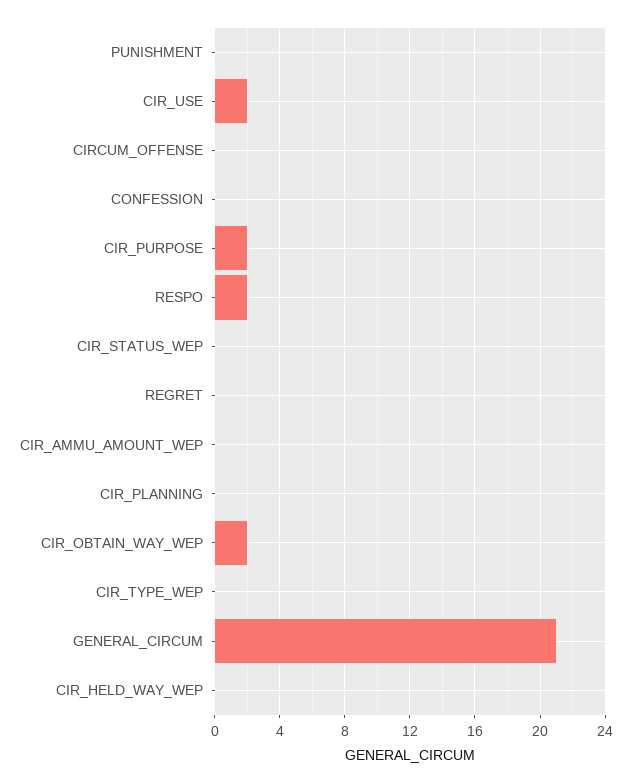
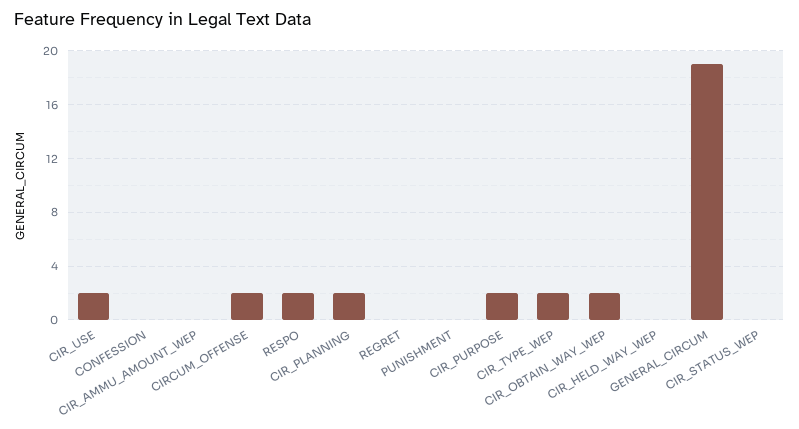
  {
    "PUNISHMENT": 0,
    "CIR_USE": 2,
-   "CIRCUM_OFFENSE": 0,
+   "CIRCUM_OFFENSE": 2,
    "CONFESSION": 0,
    "CIR_PURPOSE": 2,
    "RESPO": 2,
    "CIR_STATUS_WEP": 0,
    "REGRET": 0,
    "CIR_AMMU_AMOUNT_WEP": 0,
-   "CIR_PLANNING": 0,
+   "CIR_PLANNING": 2,
    "CIR_OBTAIN_WAY_WEP": 2,
-   "CIR_TYPE_WEP": 0,
+   "CIR_TYPE_WEP": 2,
-   "GENERAL_CIRCUM": 21,
+   "GENERAL_CIRCUM": 19,
    "CIR_HELD_WAY_WEP": 0
  }

